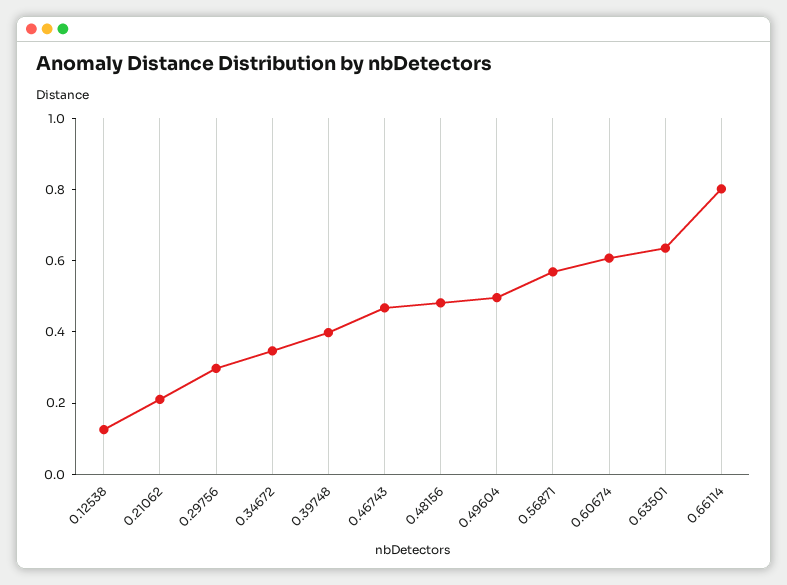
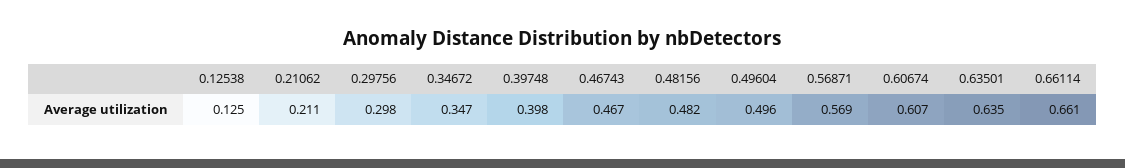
  {
    "0.12538": 0.125,
    "0.21062": 0.211,
    "0.29756": 0.298,
    "0.34672": 0.347,
    "0.39748": 0.398,
    "0.46743": 0.467,
    "0.48156": 0.482,
    "0.49604": 0.496,
    "0.56871": 0.569,
    "0.60674": 0.607,
    "0.63501": 0.635,
-   "0.66114": 0.8
+   "0.66114": 0.661
  }

